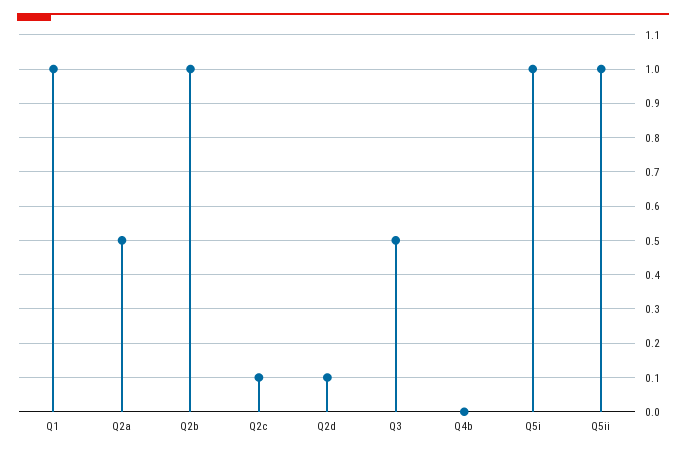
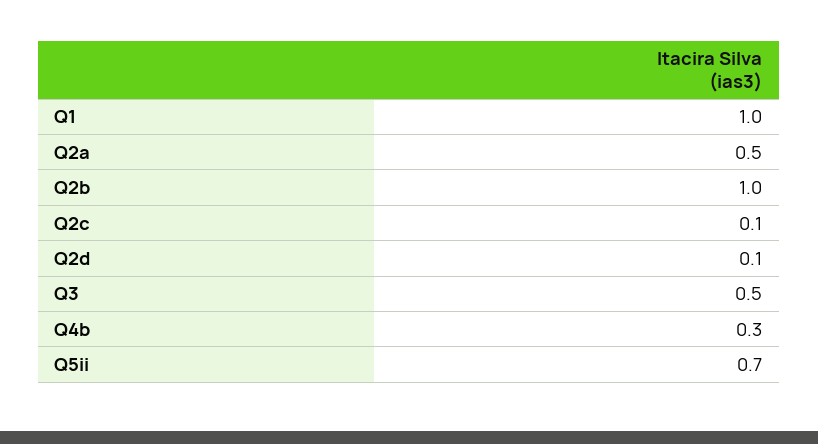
  {
    "Q1": 1,
    "Q2a": 0.5,
    "Q2b": 1,
    "Q2c": 0.1,
    "Q2d": 0.1,
    "Q3": 0.5,
-   "Q4b": 0,
+   "Q4b": 0.3,
-   "Q5i": 1,
-   "Q5ii": 1
+   "Q5ii": 0.7
  }

